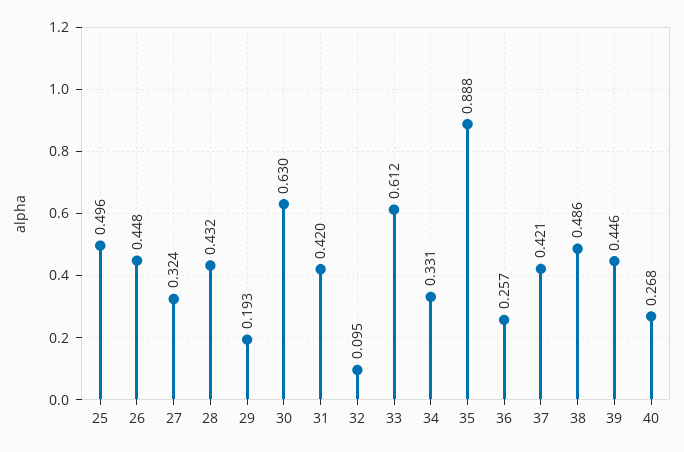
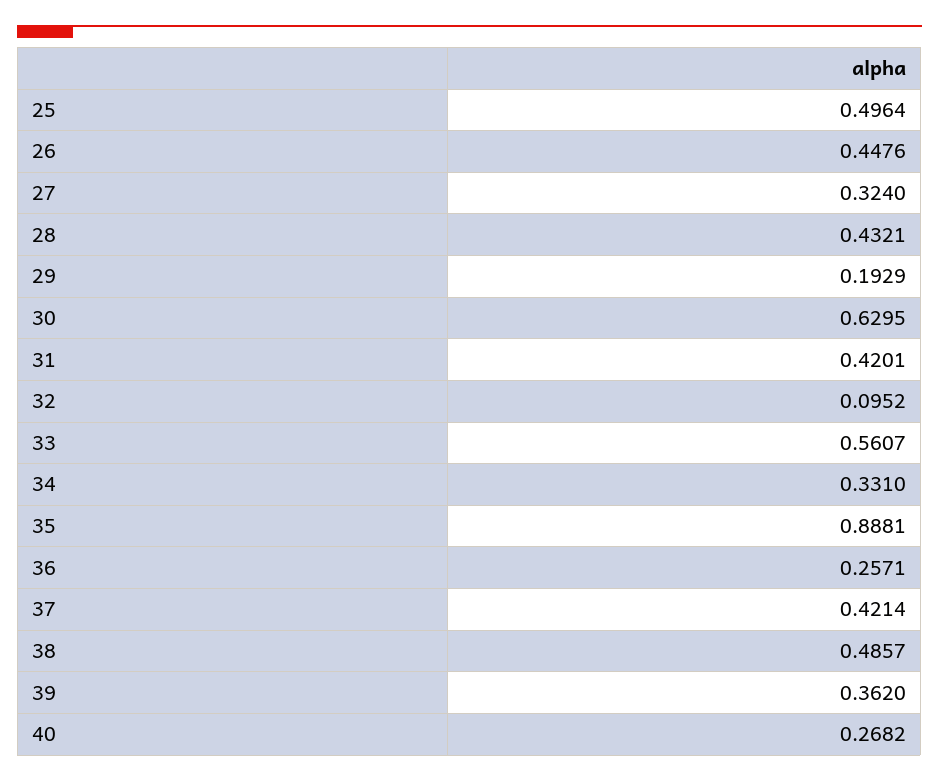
  {
    "25": 0.4964,
    "26": 0.4476,
    "27": 0.324,
    "28": 0.4321,
    "29": 0.1929,
    "30": 0.6295,
    "31": 0.4201,
    "32": 0.0952,
-   "33": 0.612,
+   "33": 0.5607,
    "34": 0.331,
    "35": 0.8881,
    "36": 0.2571,
    "37": 0.4214,
    "38": 0.4857,
-   "39": 0.446,
+   "39": 0.362,
    "40": 0.2682
  }

